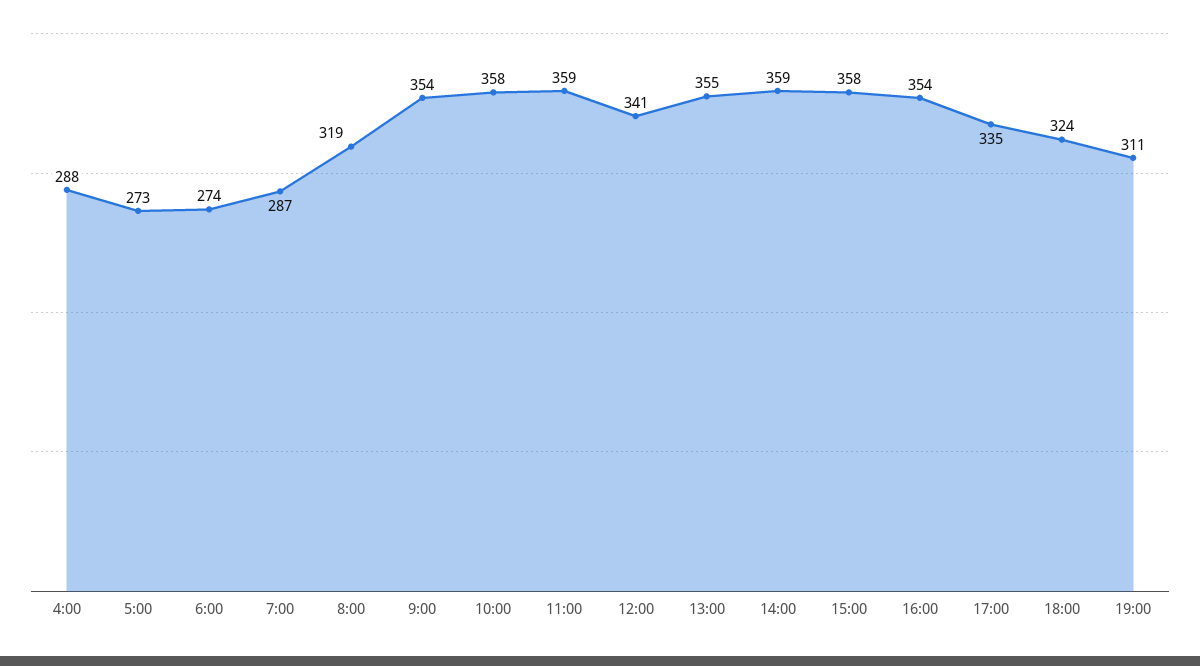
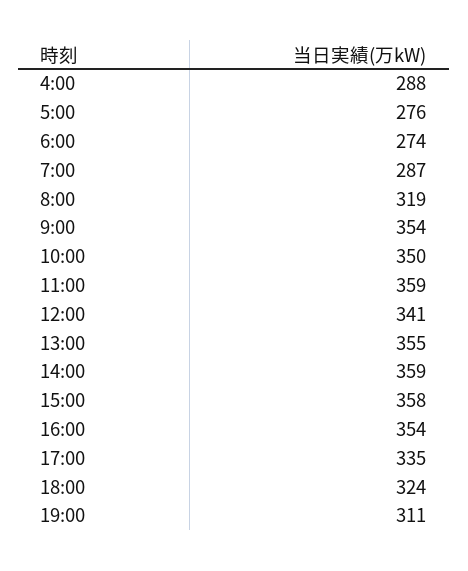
  {
    "4:00": 288,
-   "5:00": 273,
+   "5:00": 276,
    "6:00": 274,
    "7:00": 287,
    "8:00": 319,
    "9:00": 354,
-   "10:00": 358,
+   "10:00": 350,
    "11:00": 359,
    "12:00": 341,
    "13:00": 355,
    "14:00": 359,
    "15:00": 358,
    "16:00": 354,
    "17:00": 335,
    "18:00": 324,
    "19:00": 311
  }

